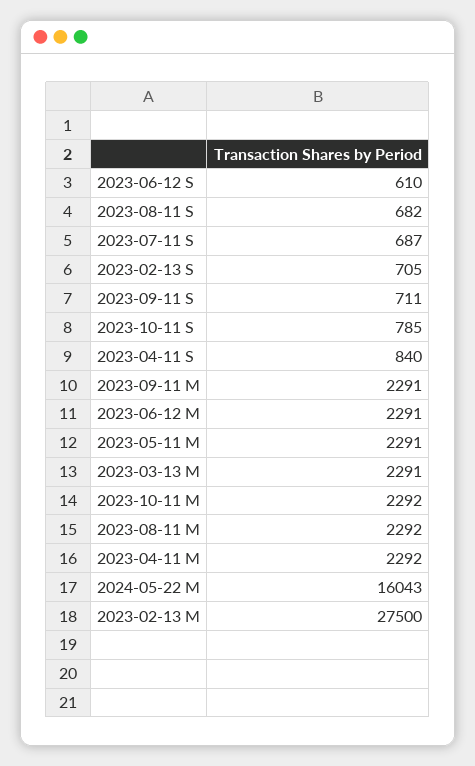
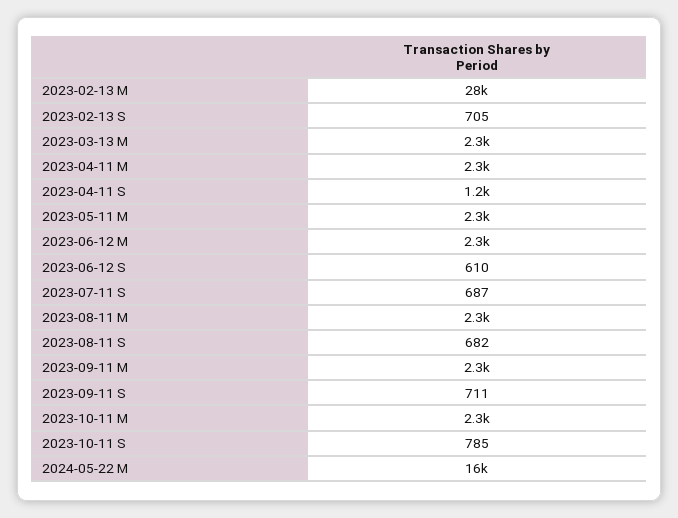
  {
    "2023-06-12 S": 610,
    "2023-08-11 S": 682,
    "2023-07-11 S": 687,
    "2023-02-13 S": 705,
    "2023-09-11 S": 711,
    "2023-10-11 S": 785,
-   "2023-04-11 S": 840,
+   "2023-04-11 S": 1200,
    "2023-09-11 M": 2291,
    "2023-06-12 M": 2291,
    "2023-05-11 M": 2291,
    "2023-03-13 M": 2291,
    "2023-10-11 M": 2292,
    "2023-08-11 M": 2292,
    "2023-04-11 M": 2292,
    "2024-05-22 M": 16043,
    "2023-02-13 M": 27500
  }

